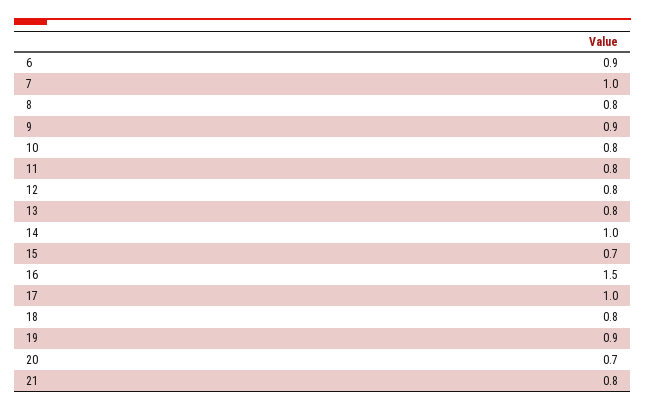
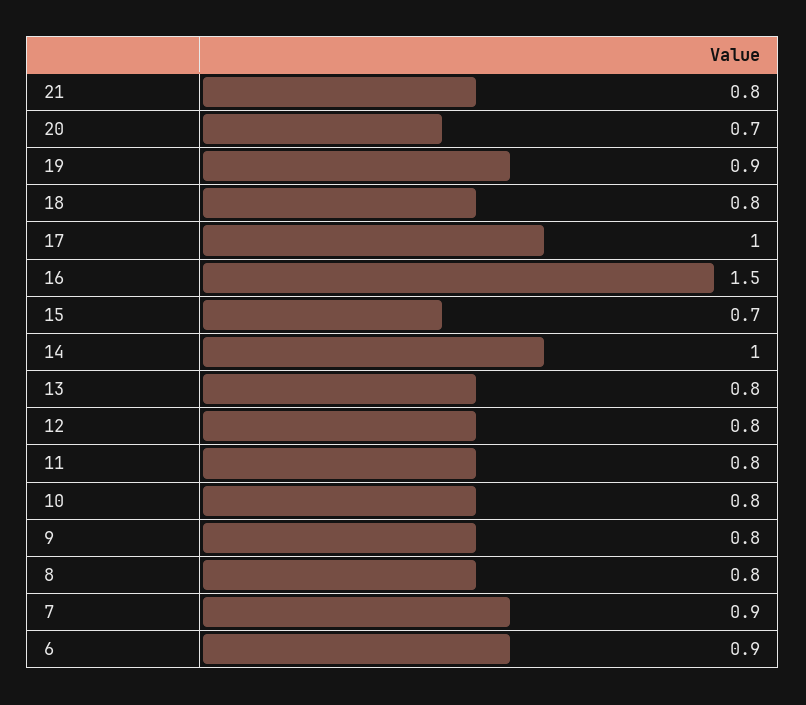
  {
    "6": 0.9,
-   "7": 1,
+   "7": 0.9,
    "8": 0.8,
-   "9": 0.9,
+   "9": 0.8,
    "10": 0.8,
    "11": 0.8,
    "12": 0.8,
    "13": 0.8,
    "14": 1,
    "15": 0.7,
    "16": 1.5,
    "17": 1,
    "18": 0.8,
    "19": 0.9,
    "20": 0.7,
    "21": 0.8
  }

